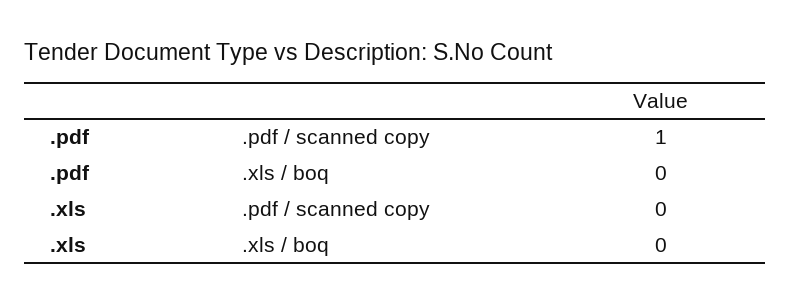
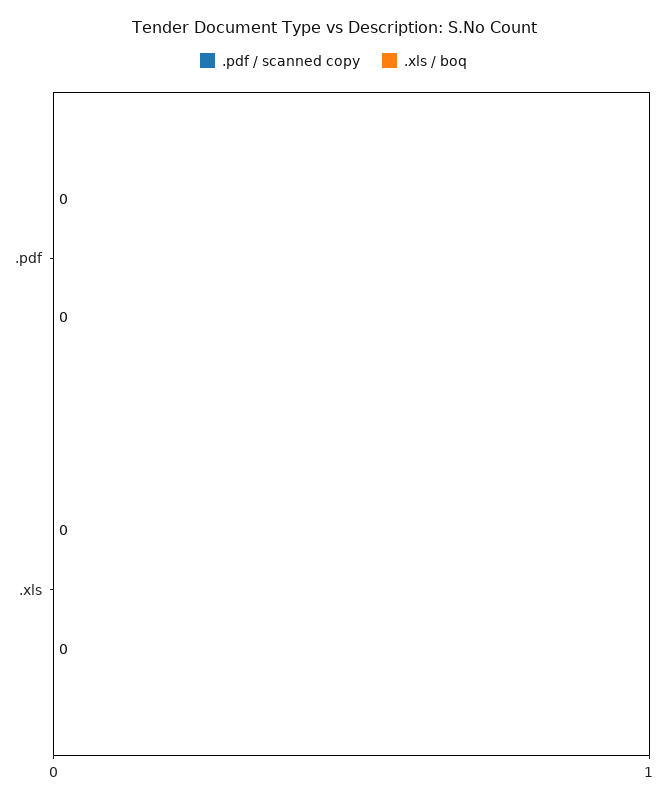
  {
    ".pdf / scanned copy": {
-     ".pdf": 1,
+     ".pdf": 0,
      ".xls": 0
    },
    ".xls / boq": {
      ".pdf": 0,
      ".xls": 0
    }
  }

